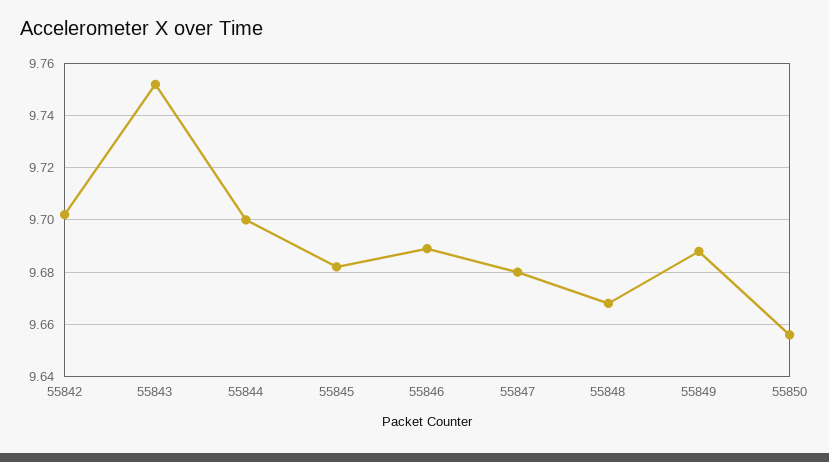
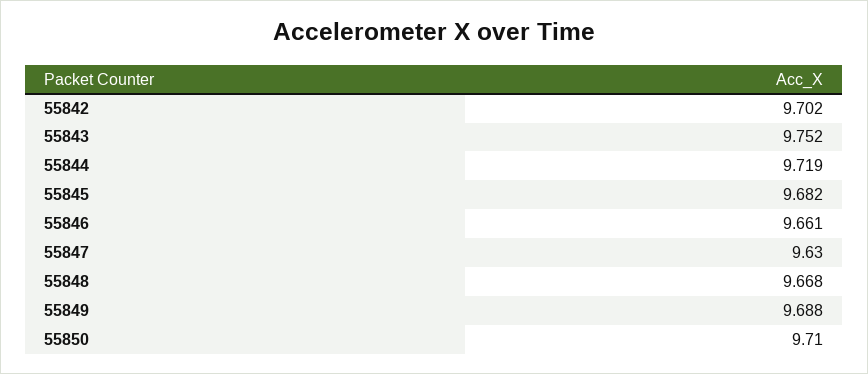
  {
    "55842": 9.702,
    "55843": 9.752,
-   "55844": 9.7,
+   "55844": 9.719,
    "55845": 9.682,
-   "55846": 9.69,
+   "55846": 9.661,
-   "55847": 9.68,
+   "55847": 9.63,
    "55848": 9.668,
    "55849": 9.688,
-   "55850": 9.655
+   "55850": 9.71
  }

